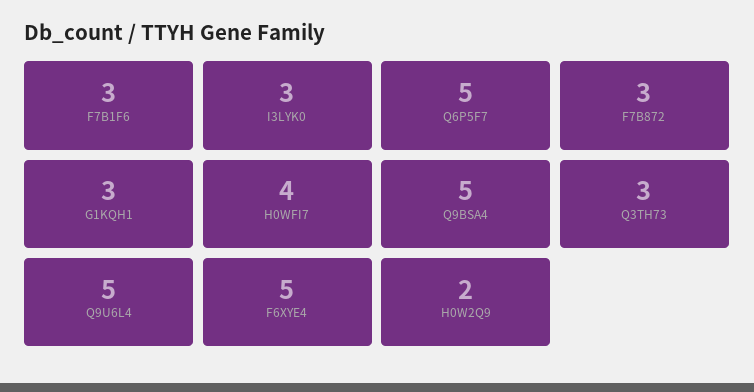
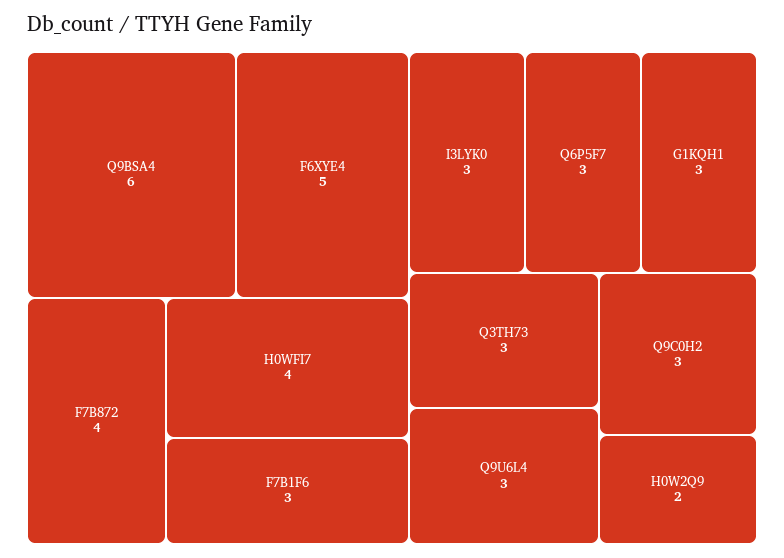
  {
    "F7B1F6": 3,
    "I3LYK0": 3,
-   "Q6P5F7": 5,
+   "Q6P5F7": 3,
-   "F7B872": 3,
+   "F7B872": 4,
    "G1KQH1": 3,
    "H0WFI7": 4,
-   "Q9BSA4": 5,
+   "Q9BSA4": 6,
    "Q3TH73": 3,
-   "Q9U6L4": 5,
+   "Q9U6L4": 3,
    "F6XYE4": 5,
-   "H0W2Q9": 2
+   "H0W2Q9": 2,
+   "Q9C0H2": 3
  }

